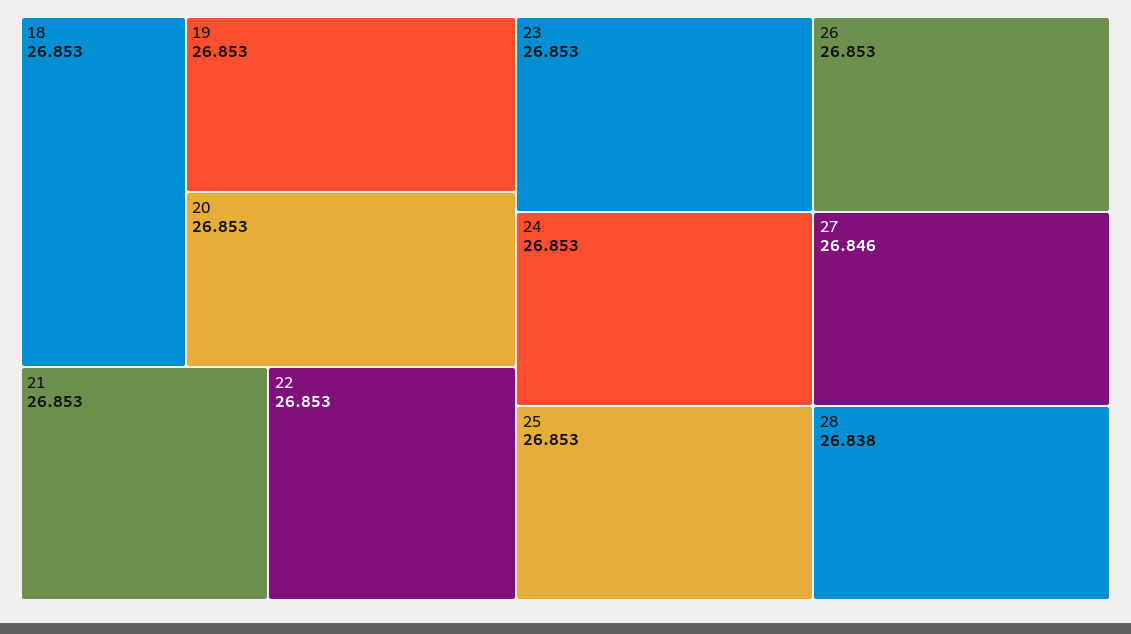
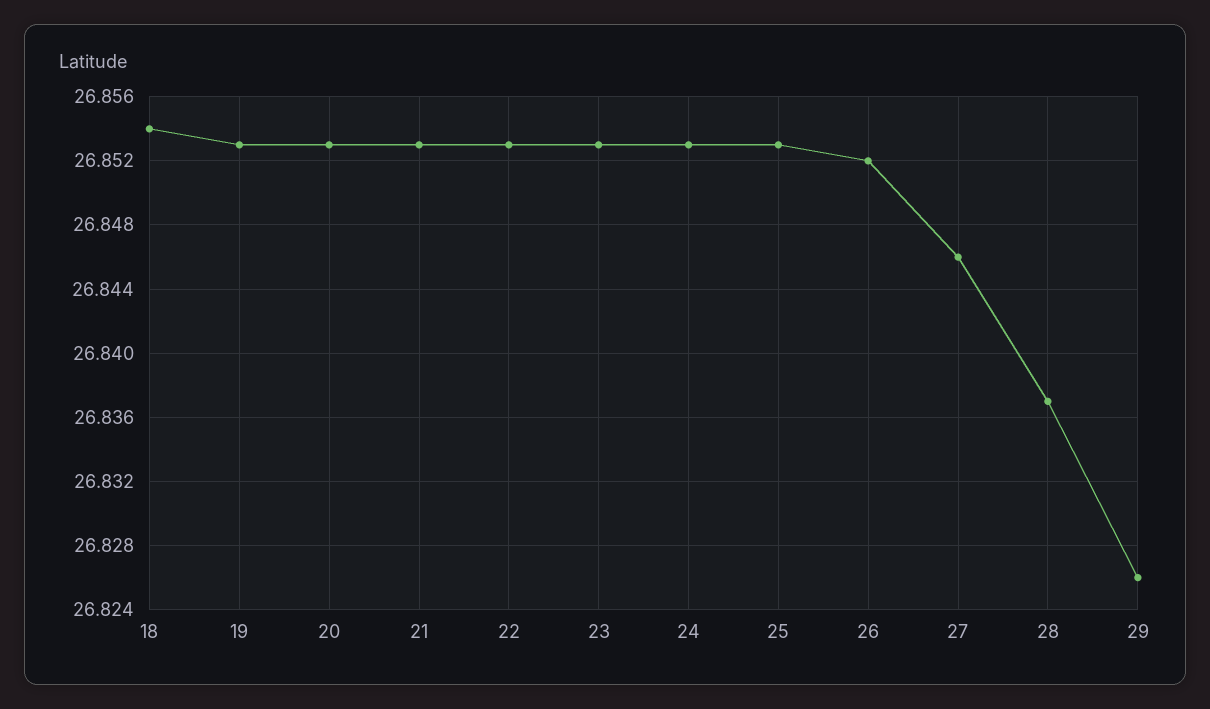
  {
-   "18": 26.853,
+   "18": 26.854,
    "19": 26.853,
    "20": 26.853,
    "21": 26.853,
    "22": 26.853,
    "23": 26.853,
    "24": 26.853,
    "25": 26.853,
-   "26": 26.853,
+   "26": 26.852,
    "27": 26.846,
-   "28": 26.838
+   "28": 26.837,
+   "29": 26.826
  }

